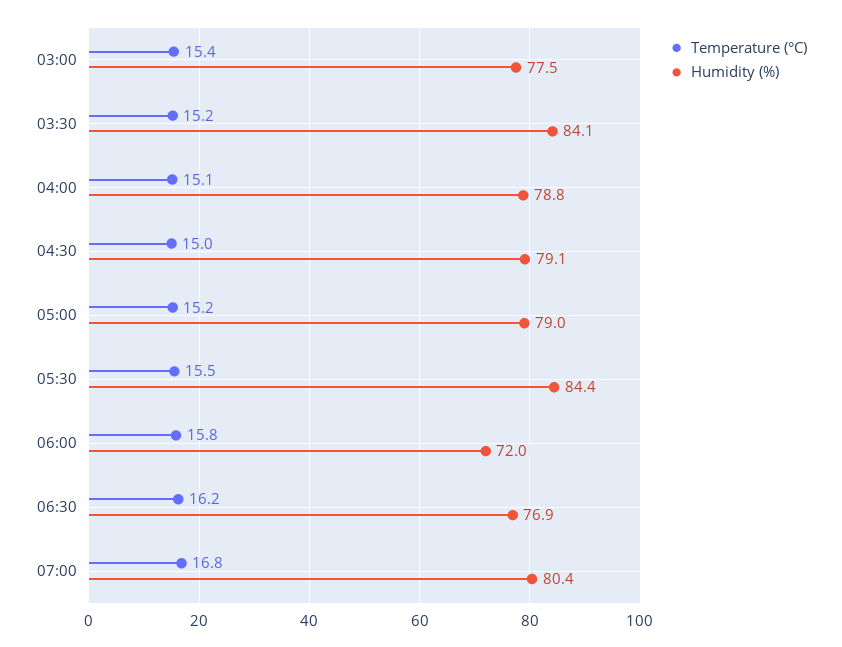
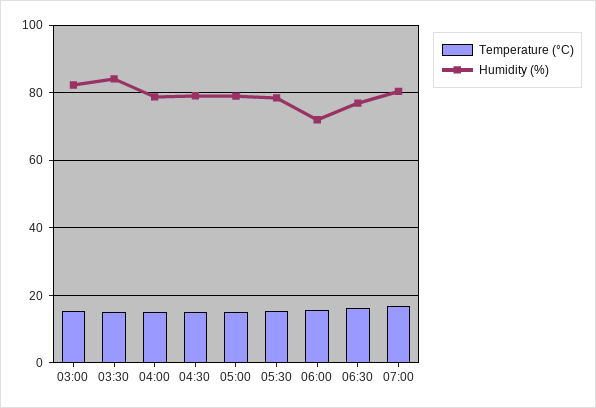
  {
    "Temperature (°C)": {
      "03:00": 15.4,
      "03:30": 15.2,
      "04:00": 15.1,
      "04:30": 15,
      "05:00": 15.2,
      "05:30": 15.5,
      "06:00": 15.8,
      "06:30": 16.2,
      "07:00": 16.8
    },
    "Humidity (%)": {
-     "03:00": 77.5,
+     "03:00": 82,
      "03:30": 84.1,
      "04:00": 78.8,
      "04:30": 79.1,
      "05:00": 79,
-     "05:30": 84.4,
+     "05:30": 78,
      "06:00": 72,
      "06:30": 76.9,
      "07:00": 80.4
    }
  }

